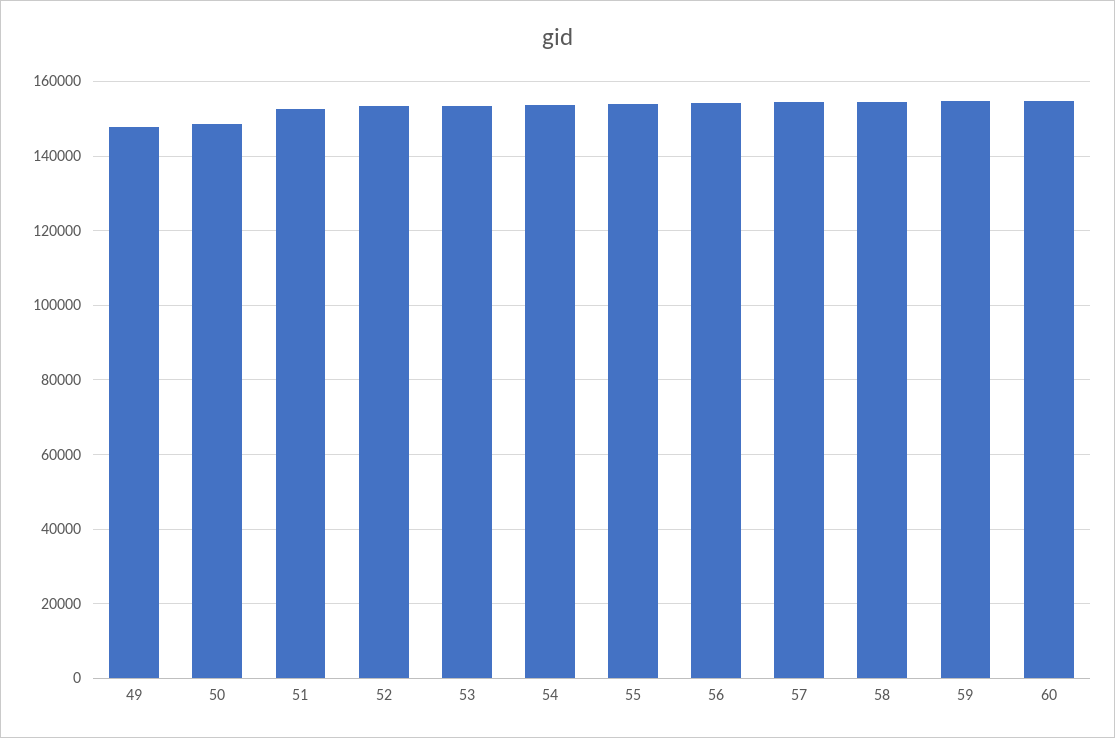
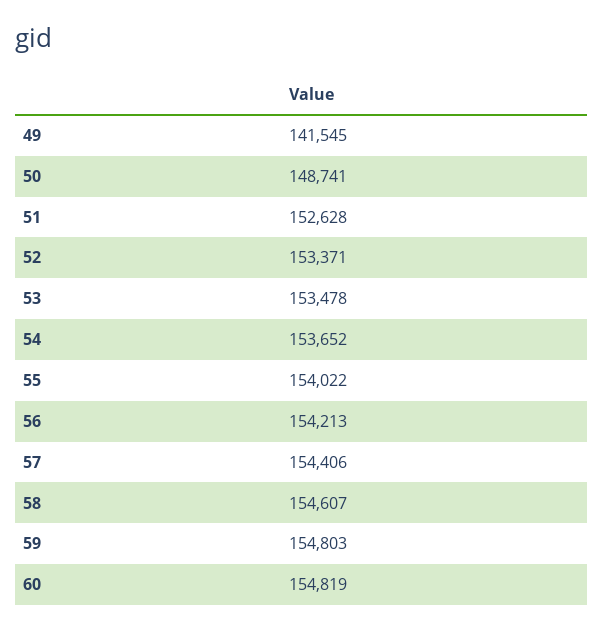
  {
-   "49": 148000,
+   "49": 141545,
    "50": 148741,
    "51": 152628,
    "52": 153371,
    "53": 153478,
    "54": 153652,
    "55": 154022,
    "56": 154213,
    "57": 154406,
    "58": 154607,
    "59": 154803,
    "60": 154819
  }

